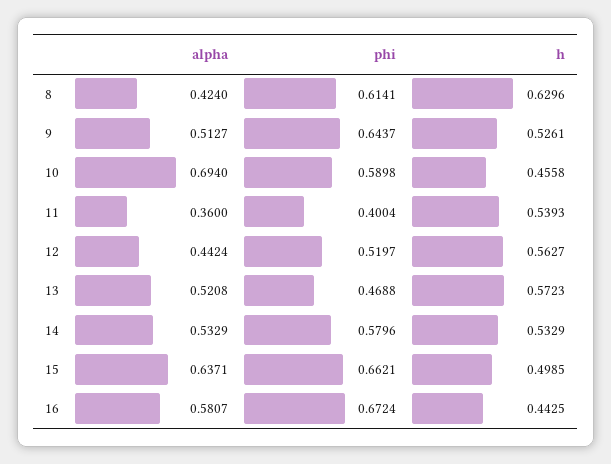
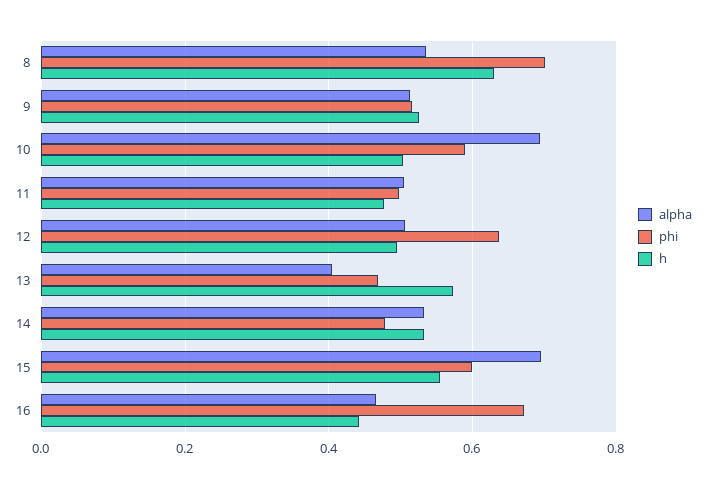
  {
    "alpha": {
-     "8": 0.424,
+     "8": 0.54,
      "9": 0.5127,
      "10": 0.694,
-     "11": 0.36,
+     "11": 0.5,
-     "12": 0.4424,
+     "12": 0.5,
-     "13": 0.5208,
+     "13": 0.4,
      "14": 0.5329,
-     "15": 0.6371,
+     "15": 0.7,
-     "16": 0.5807
+     "16": 0.46
    },
    "phi": {
-     "8": 0.6141,
+     "8": 0.7,
-     "9": 0.6437,
+     "9": 0.52,
      "10": 0.5898,
-     "11": 0.4004,
+     "11": 0.5,
-     "12": 0.5197,
+     "12": 0.64,
      "13": 0.4688,
-     "14": 0.5796,
+     "14": 0.48,
-     "15": 0.6621,
+     "15": 0.6,
      "16": 0.6724
    },
    "h": {
      "8": 0.6296,
      "9": 0.5261,
-     "10": 0.4558,
+     "10": 0.5,
-     "11": 0.5393,
+     "11": 0.48,
-     "12": 0.5627,
+     "12": 0.5,
      "13": 0.5723,
      "14": 0.5329,
-     "15": 0.4985,
+     "15": 0.56,
      "16": 0.4425
    }
  }

